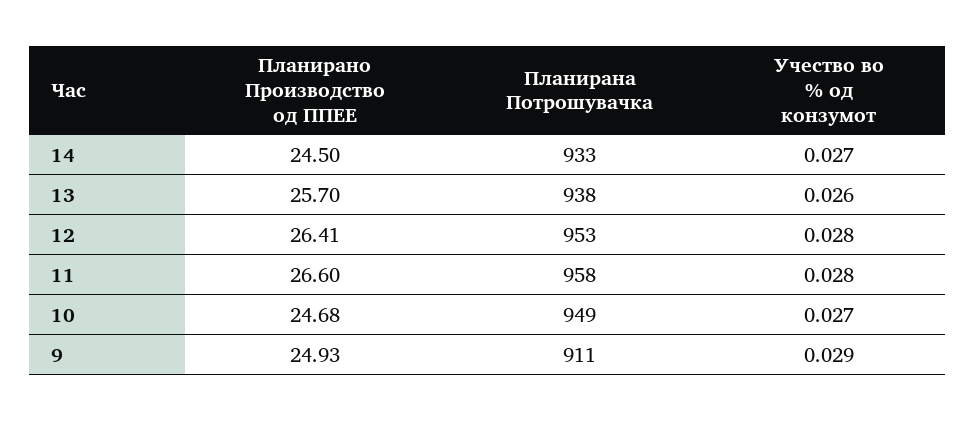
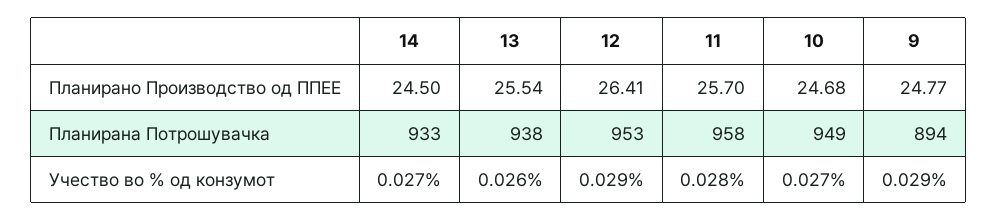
  {
    "Планирано Производство од ППЕЕ": {
      "14": 24.5,
-     "13": 25.7,
+     "13": 25.54,
      "12": 26.41,
-     "11": 26.6,
+     "11": 25.7,
      "10": 24.68,
-     "9": 24.93
+     "9": 24.77
    },
    "Планирана Потрошувачка": {
      "14": 933,
      "13": 938,
      "12": 953,
      "11": 958,
      "10": 949,
-     "9": 911
+     "9": 894
    },
    "Учество во % од конзумот": {
      "14": 0.027,
      "13": 0.026,
-     "12": 0.028,
+     "12": 0.029,
      "11": 0.028,
      "10": 0.027,
      "9": 0.029
    }
  }

